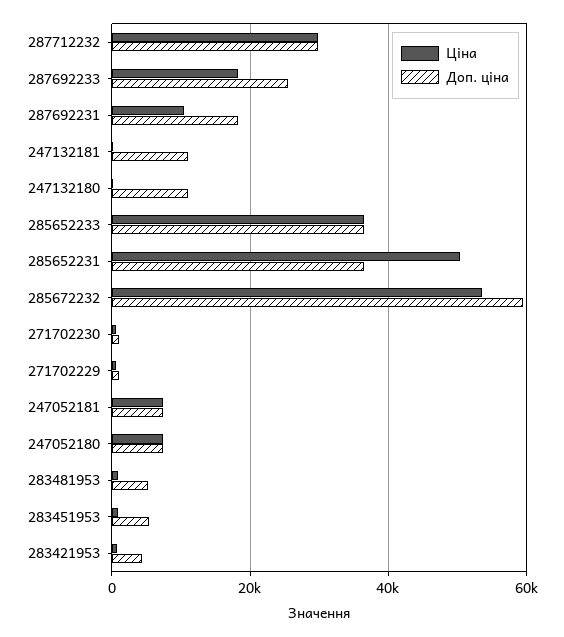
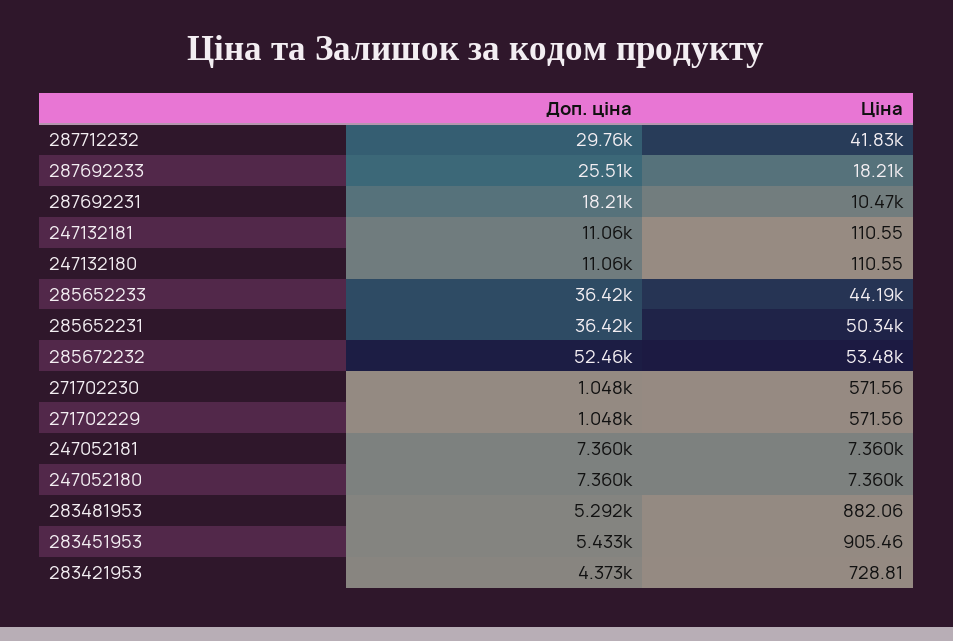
  {
    "Ціна": {
-     "287712232": 30000,
+     "287712232": 41830,
      "287692233": 18210,
      "287692231": 10470,
      "247132181": 110.55,
      "247132180": 110.55,
-     "285652233": 36000,
+     "285652233": 44190,
      "285652231": 50340,
      "285672232": 53480,
      "271702230": 571.56,
      "271702229": 571.56,
      "247052181": 7360,
      "247052180": 7360,
      "283481953": 882.06,
      "283451953": 905.46,
      "283421953": 728.81
    },
    "Доп. ціна": {
      "287712232": 29760,
      "287692233": 25510,
      "287692231": 18210,
      "247132181": 11060,
      "247132180": 11060,
      "285652233": 36420,
      "285652231": 36420,
-     "285672232": 60000,
+     "285672232": 52460,
      "271702230": 1048,
      "271702229": 1048,
      "247052181": 7360,
      "247052180": 7360,
      "283481953": 5292,
      "283451953": 5433,
      "283421953": 4373
    }
  }

